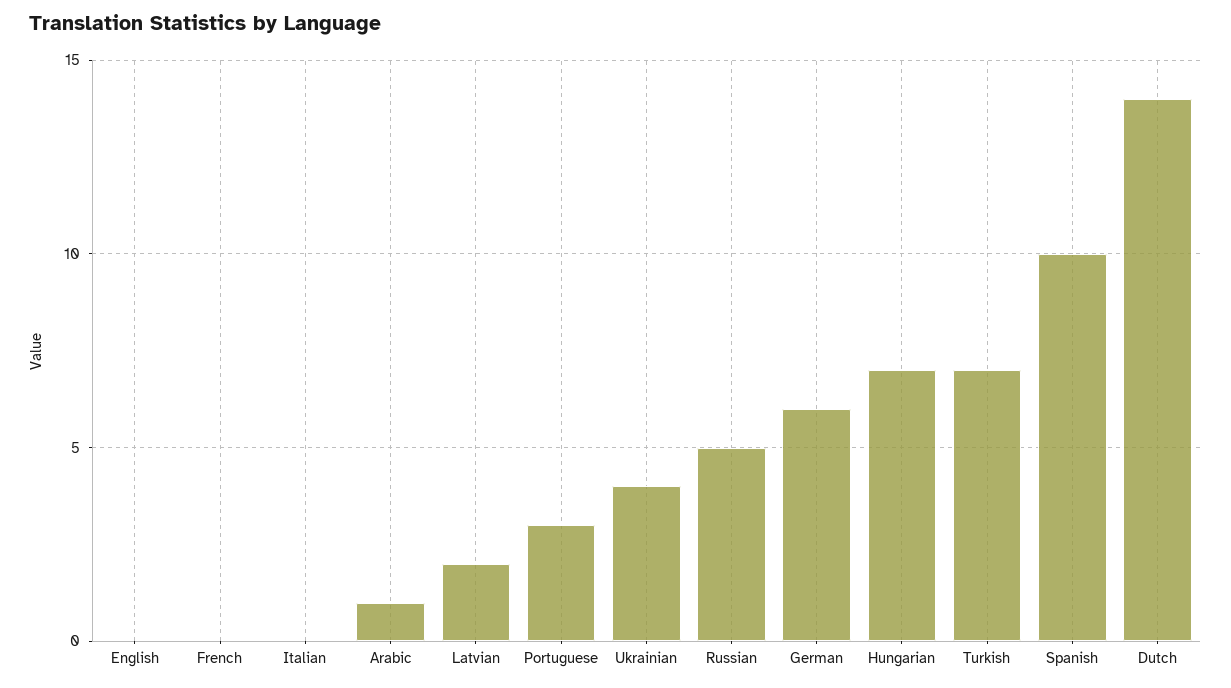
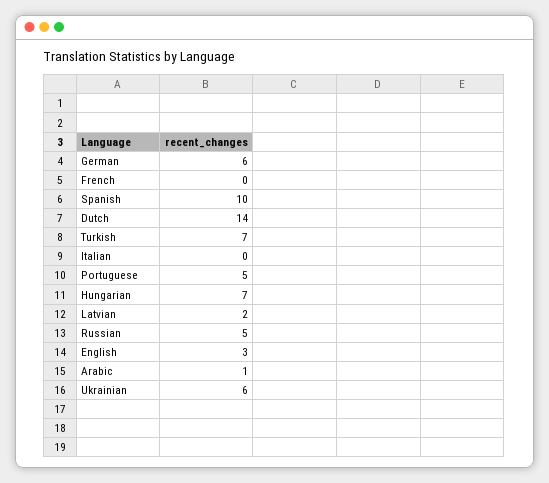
  {
-   "English": 0,
+   "English": 3,
    "French": 0,
    "Italian": 0,
    "Arabic": 1,
    "Latvian": 2,
-   "Portuguese": 3,
+   "Portuguese": 5,
-   "Ukrainian": 4,
+   "Ukrainian": 6,
    "Russian": 5,
    "German": 6,
    "Hungarian": 7,
    "Turkish": 7,
    "Spanish": 10,
    "Dutch": 14
  }

